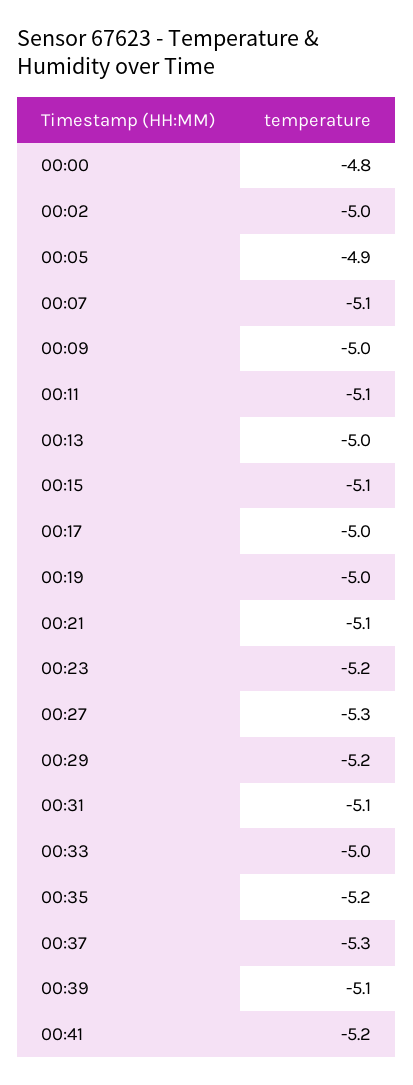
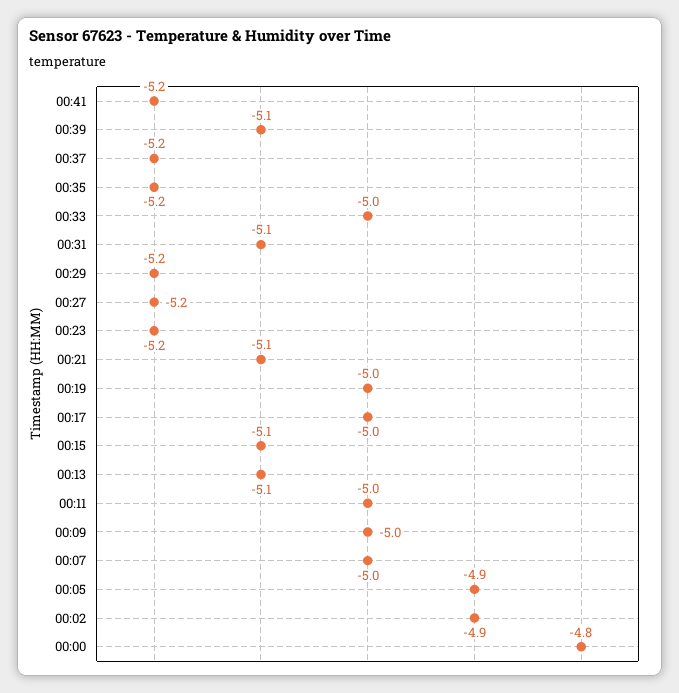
  {
    "00:00": -4.8,
-   "00:02": -5,
+   "00:02": -4.9,
    "00:05": -4.9,
-   "00:07": -5.1,
+   "00:07": -5,
    "00:09": -5,
-   "00:11": -5.1,
+   "00:11": -5,
-   "00:13": -5,
+   "00:13": -5.1,
    "00:15": -5.1,
    "00:17": -5,
    "00:19": -5,
    "00:21": -5.1,
    "00:23": -5.2,
-   "00:27": -5.3,
+   "00:27": -5.2,
    "00:29": -5.2,
    "00:31": -5.1,
    "00:33": -5,
    "00:35": -5.2,
-   "00:37": -5.3,
+   "00:37": -5.2,
    "00:39": -5.1,
    "00:41": -5.2
  }

